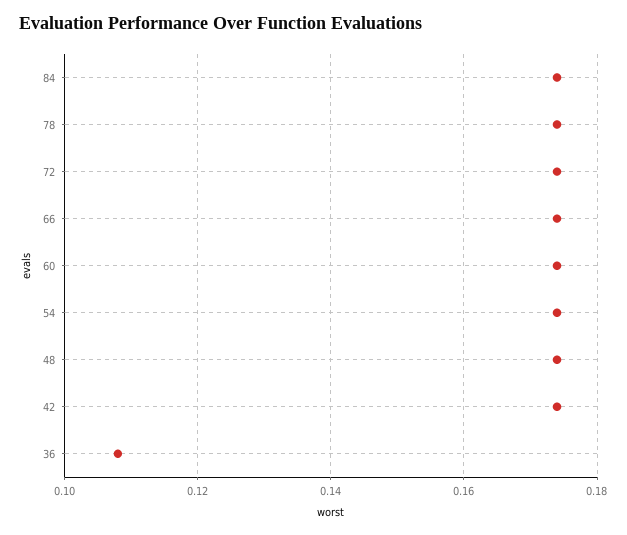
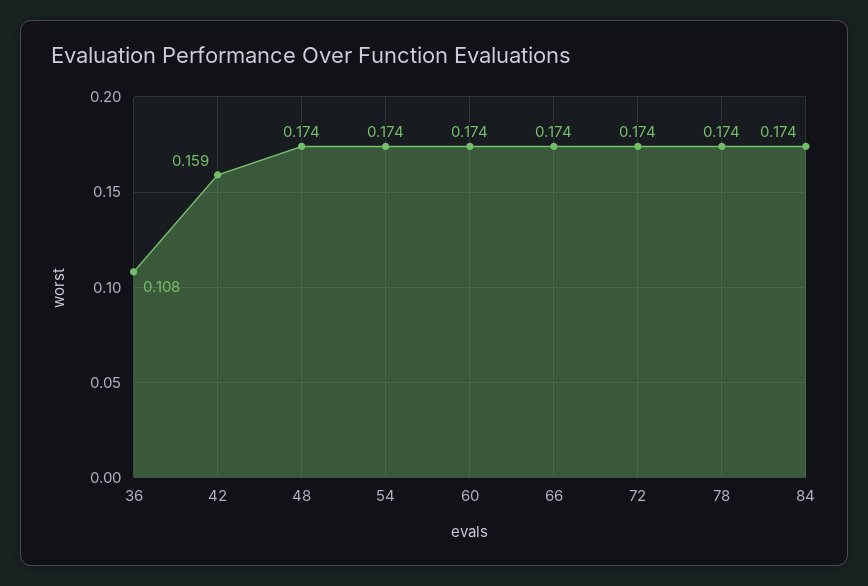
  {
    "84": 0.174,
    "78": 0.174,
    "72": 0.174,
    "66": 0.174,
    "60": 0.174,
    "54": 0.174,
    "48": 0.174,
-   "42": 0.175,
+   "42": 0.159,
    "36": 0.108
  }

